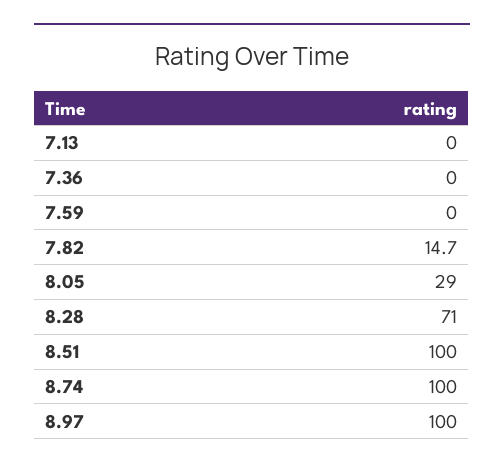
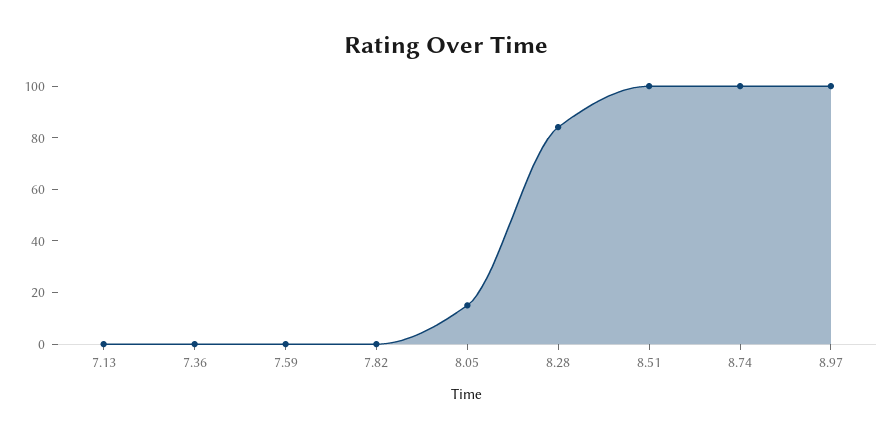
  {
    "7.13": 0,
    "7.36": 0,
    "7.59": 0,
-   "7.82": 14.7,
+   "7.82": 0,
-   "8.05": 29,
+   "8.05": 15,
-   "8.28": 71,
+   "8.28": 85,
    "8.51": 100,
    "8.74": 100,
    "8.97": 100
  }

